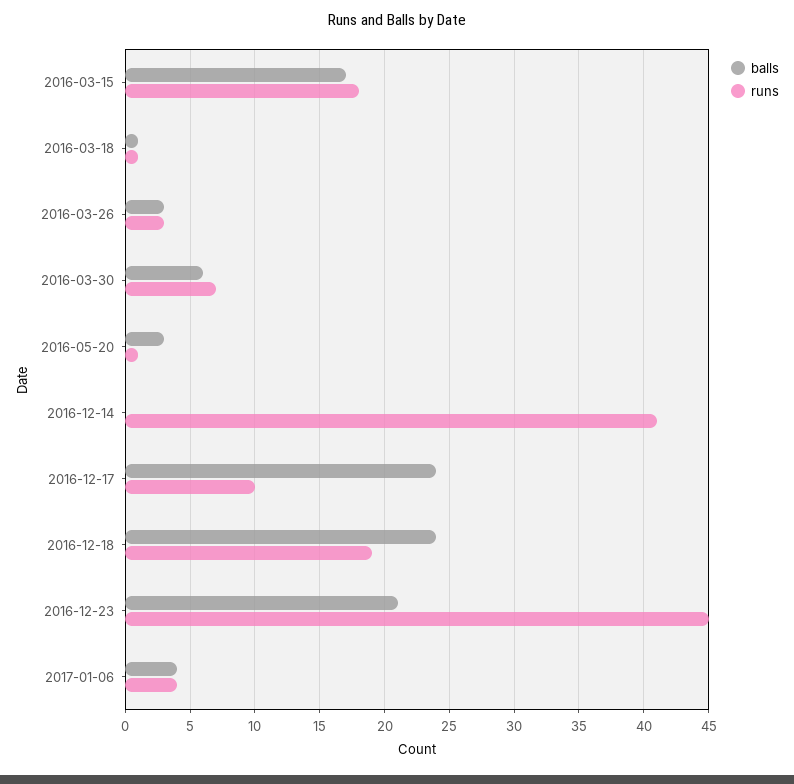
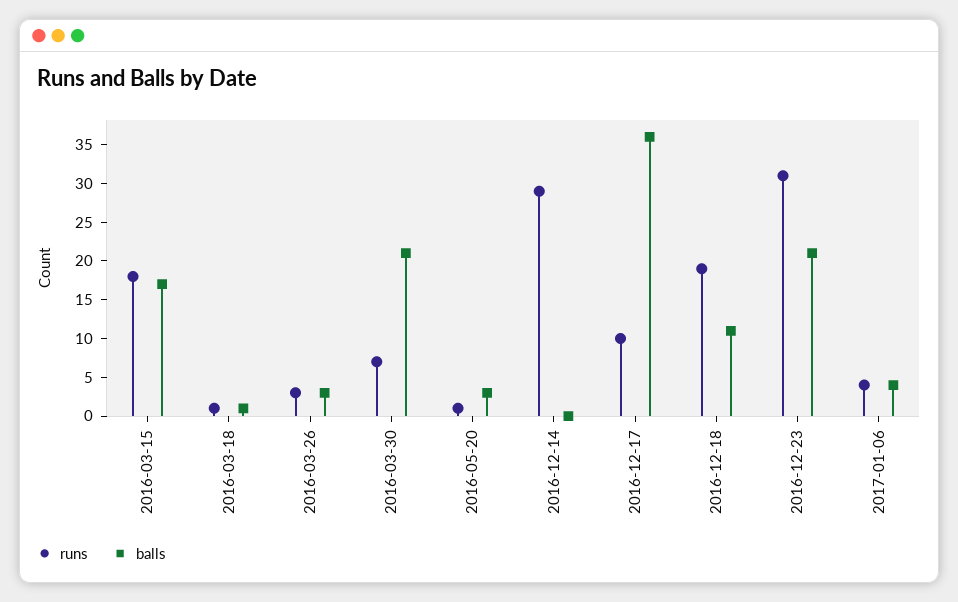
  {
    "balls": {
      "2016-03-15": 17,
      "2016-03-18": 1,
      "2016-03-26": 3,
-     "2016-03-30": 6,
+     "2016-03-30": 20,
      "2016-05-20": 3,
      "2016-12-14": 0,
-     "2016-12-17": 24,
+     "2016-12-17": 35,
-     "2016-12-18": 24,
+     "2016-12-18": 10,
      "2016-12-23": 21,
      "2017-01-06": 4
    },
    "runs": {
      "2016-03-15": 18,
      "2016-03-18": 1,
      "2016-03-26": 3,
      "2016-03-30": 7,
      "2016-05-20": 1,
-     "2016-12-14": 41,
+     "2016-12-14": 30,
      "2016-12-17": 10,
      "2016-12-18": 19,
-     "2016-12-23": 45,
+     "2016-12-23": 30,
      "2017-01-06": 4
    }
  }

